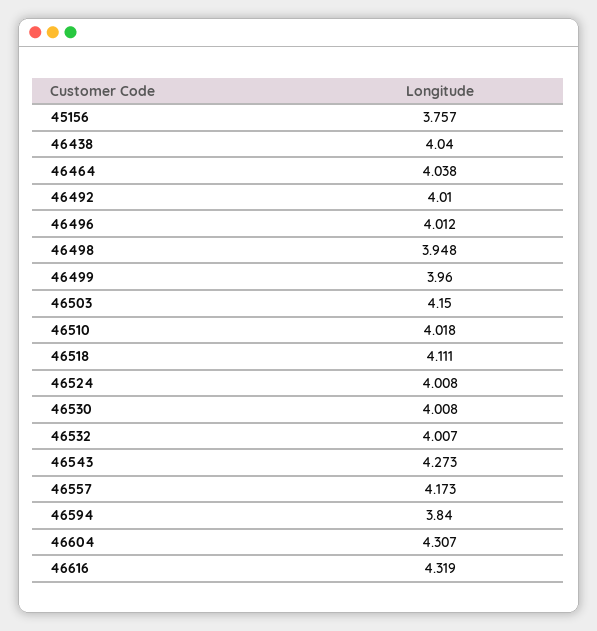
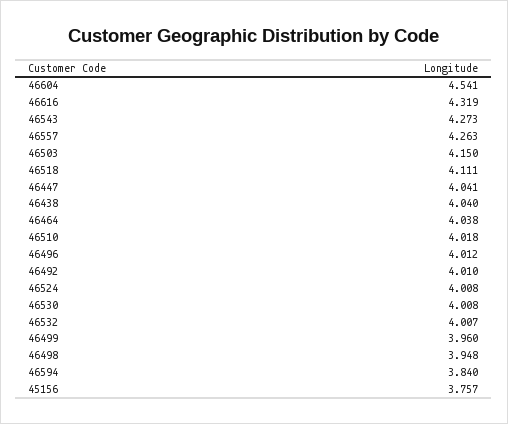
  {
    "45156": 3.757,
    "46438": 4.04,
    "46464": 4.038,
    "46492": 4.01,
    "46496": 4.012,
    "46498": 3.948,
    "46499": 3.96,
    "46503": 4.15,
    "46510": 4.018,
    "46518": 4.111,
    "46524": 4.008,
    "46530": 4.008,
    "46532": 4.007,
    "46543": 4.273,
-   "46557": 4.173,
+   "46557": 4.263,
    "46594": 3.84,
-   "46604": 4.307,
+   "46604": 4.541,
-   "46616": 4.319
+   "46616": 4.319,
+   "46447": 4.041
  }

